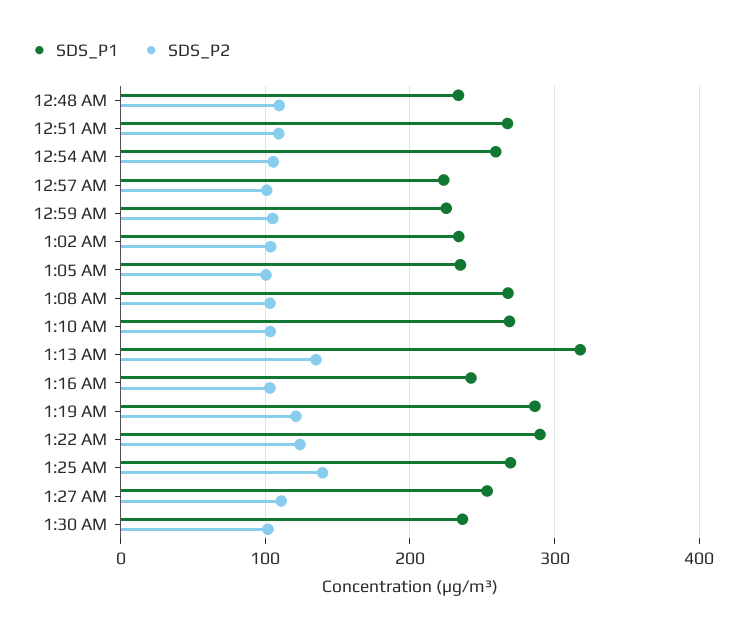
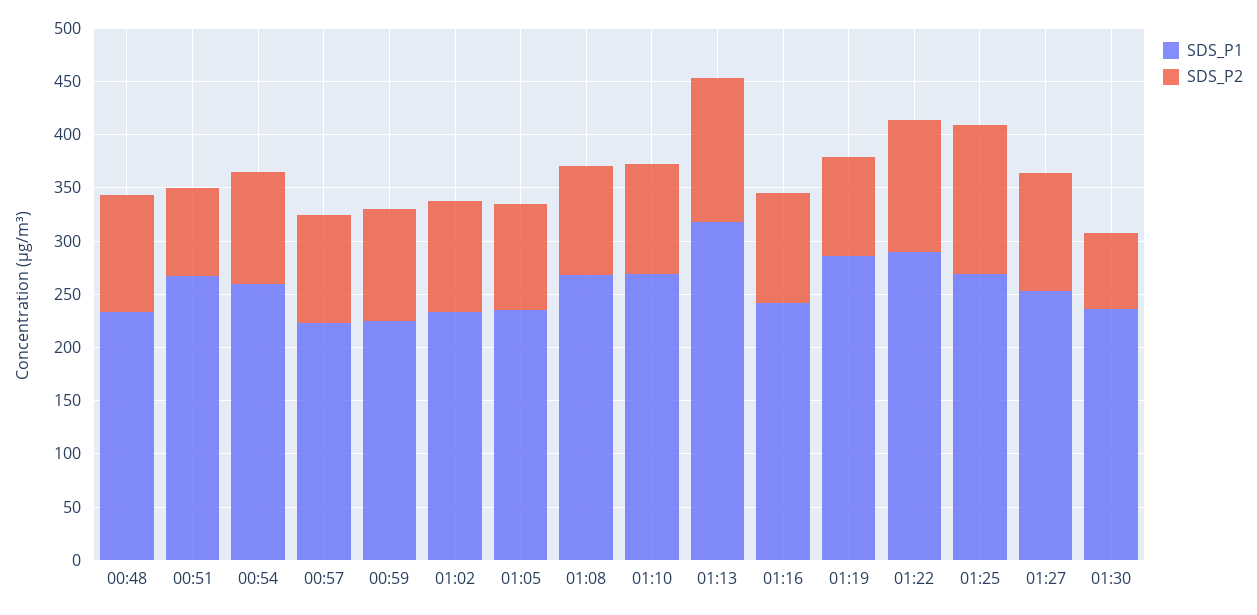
  {
    "SDS_P1": {
      "12:48 AM": 230,
      "12:51 AM": 270,
      "12:54 AM": 260,
      "12:57 AM": 220,
      "12:59 AM": 230,
      "1:02 AM": 230,
      "1:05 AM": 230,
      "1:08 AM": 270,
      "1:10 AM": 270,
      "1:13 AM": 320,
      "1:16 AM": 240,
      "1:19 AM": 290,
      "1:22 AM": 290,
      "1:25 AM": 270,
      "1:27 AM": 250,
      "1:30 AM": 240
    },
    "SDS_P2": {
      "12:48 AM": 110,
-     "12:51 AM": 110,
+     "12:51 AM": 80,
      "12:54 AM": 110,
      "12:57 AM": 100,
      "12:59 AM": 110,
      "1:02 AM": 100,
      "1:05 AM": 100,
      "1:08 AM": 100,
      "1:10 AM": 100,
      "1:13 AM": 140,
      "1:16 AM": 100,
-     "1:19 AM": 120,
+     "1:19 AM": 90,
      "1:22 AM": 120,
      "1:25 AM": 140,
      "1:27 AM": 110,
-     "1:30 AM": 100
+     "1:30 AM": 70
    }
  }

